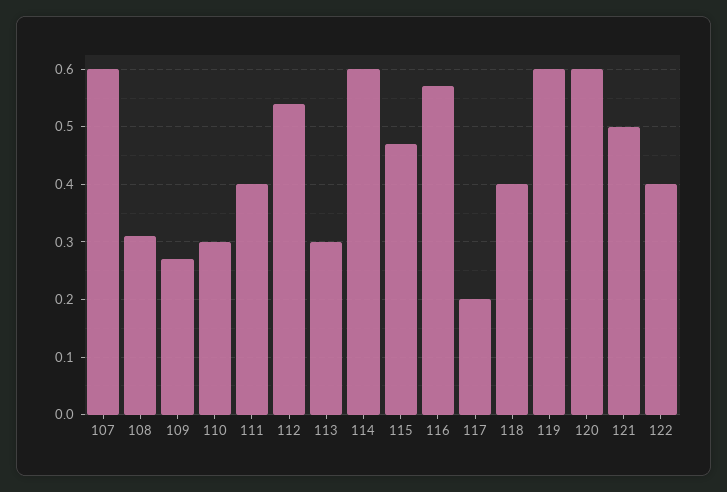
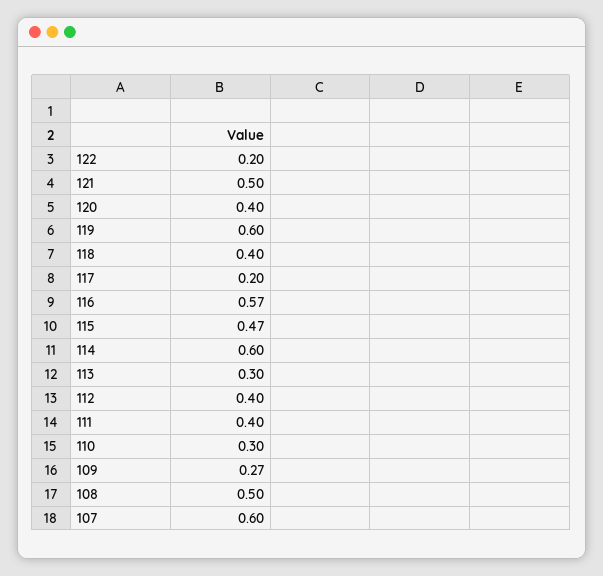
  {
    "107": 0.6,
-   "108": 0.3,
+   "108": 0.5,
    "109": 0.27,
    "110": 0.3,
    "111": 0.4,
-   "112": 0.55,
+   "112": 0.4,
    "113": 0.3,
    "114": 0.6,
    "115": 0.47,
    "116": 0.57,
    "117": 0.2,
    "118": 0.4,
    "119": 0.6,
-   "120": 0.6,
+   "120": 0.4,
    "121": 0.5,
-   "122": 0.4
+   "122": 0.2
  }

